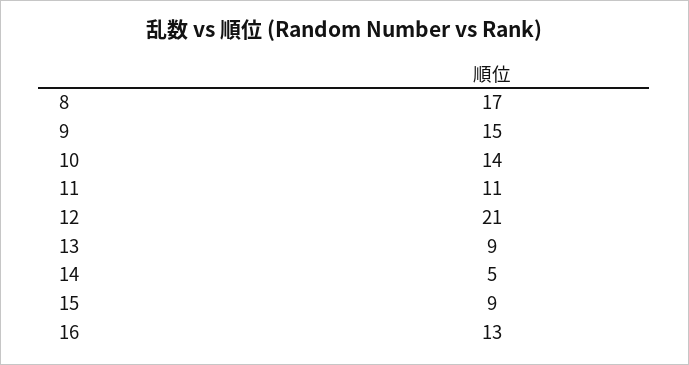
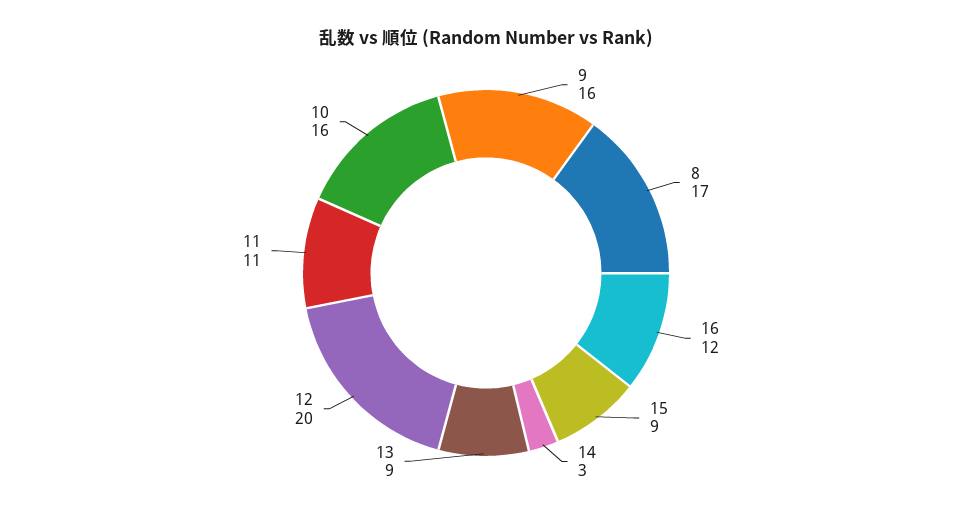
  {
    "8": 17,
-   "9": 15,
+   "9": 16,
-   "10": 14,
+   "10": 16,
    "11": 11,
-   "12": 21,
+   "12": 20,
    "13": 9,
-   "14": 5,
+   "14": 3,
    "15": 9,
-   "16": 13
+   "16": 12
  }

